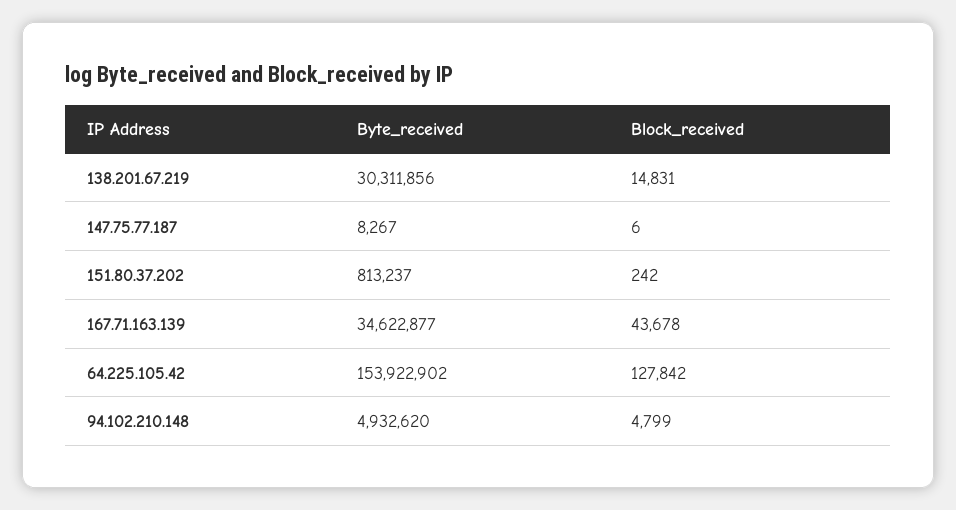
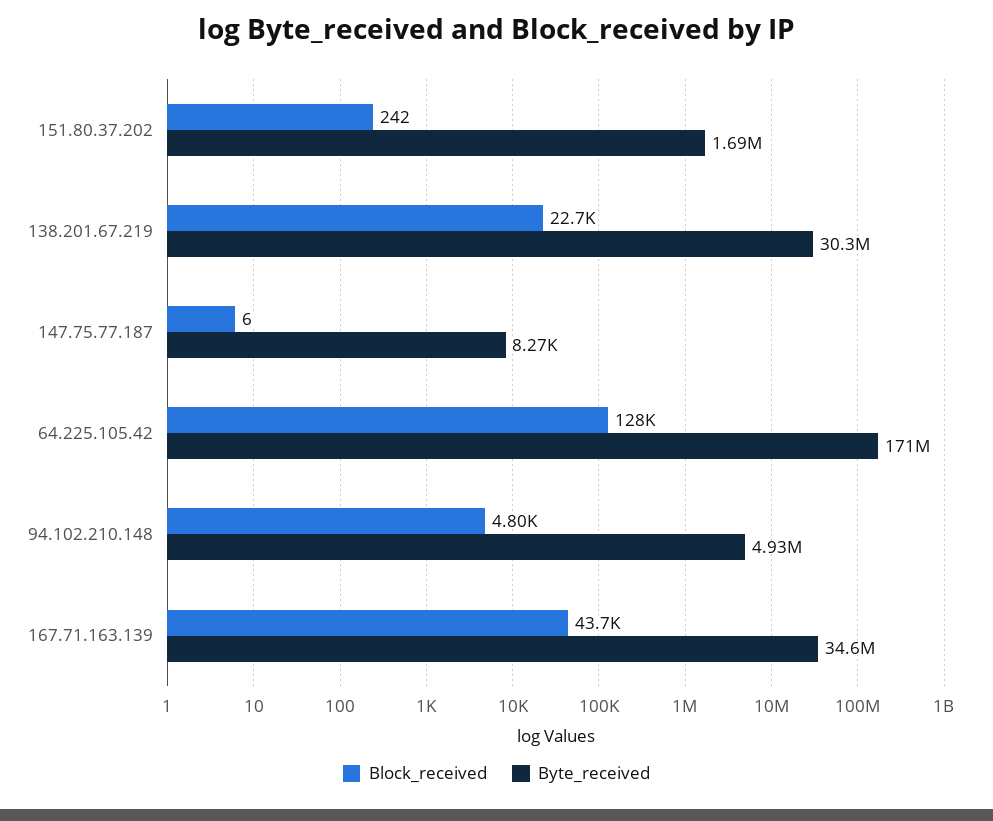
  {
    "Byte_received": {
      "138.201.67.219": 30311856,
      "147.75.77.187": 8267,
-     "151.80.37.202": 813237,
+     "151.80.37.202": 1690000,
      "167.71.163.139": 34622877,
-     "64.225.105.42": 153922902,
+     "64.225.105.42": 171000000,
      "94.102.210.148": 4932620
    },
    "Block_received": {
-     "138.201.67.219": 14831,
+     "138.201.67.219": 22700,
      "147.75.77.187": 6,
      "151.80.37.202": 242,
      "167.71.163.139": 43678,
      "64.225.105.42": 127842,
      "94.102.210.148": 4799
    }
  }

